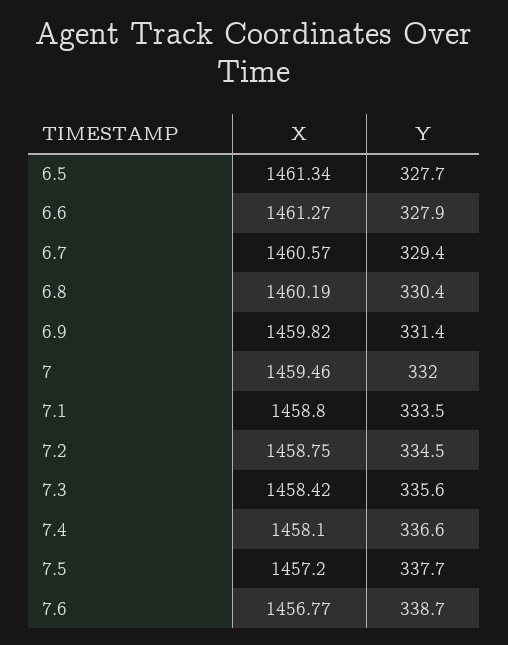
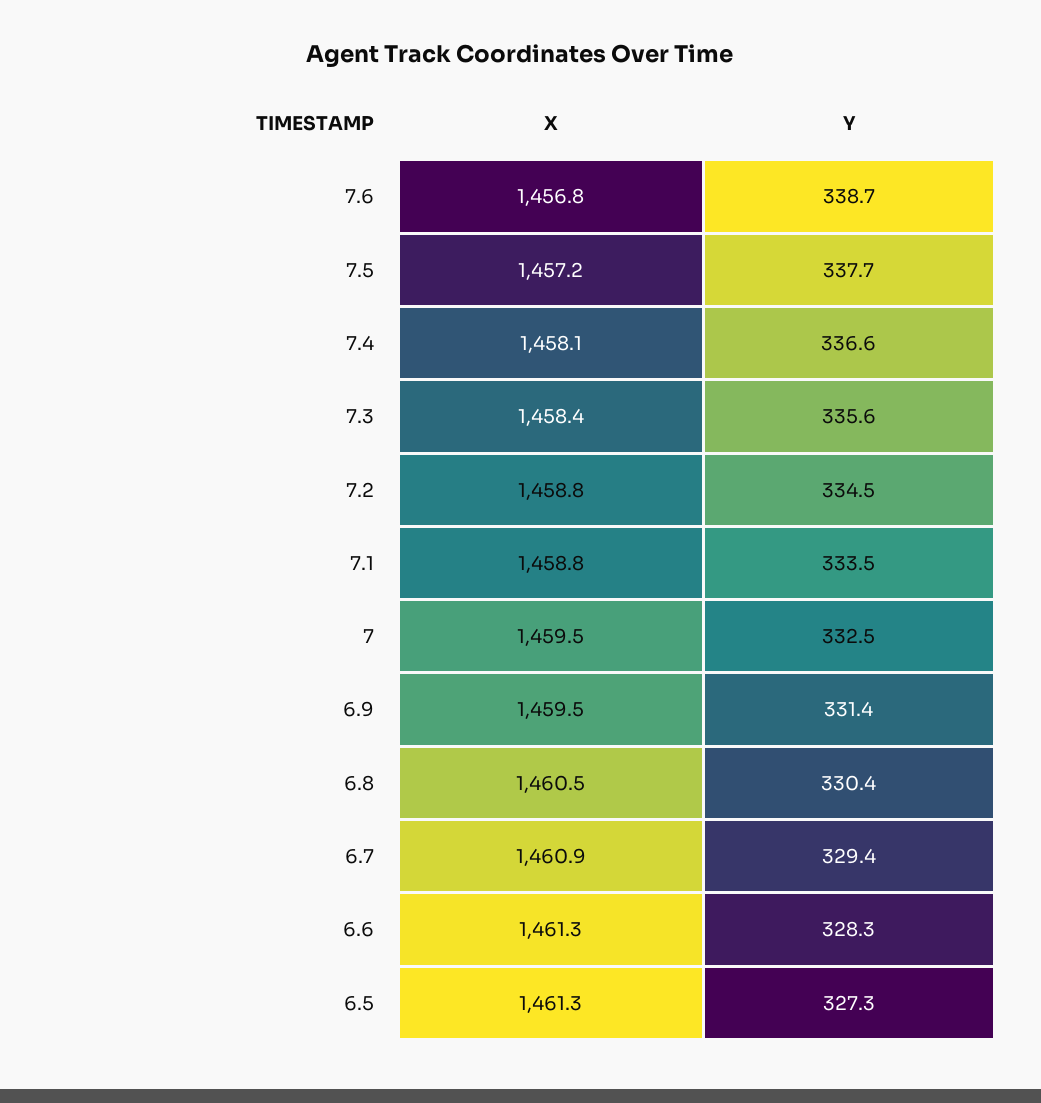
  {
    "X": {
      "6.5": 1461.34,
      "6.6": 1461.27,
-     "6.7": 1460.57,
+     "6.7": 1460.9,
-     "6.8": 1460.19,
+     "6.8": 1460.5,
-     "6.9": 1459.82,
+     "6.9": 1459.5,
      "7": 1459.46,
      "7.1": 1458.8,
      "7.2": 1458.75,
      "7.3": 1458.42,
      "7.4": 1458.1,
      "7.5": 1457.2,
      "7.6": 1456.77
    },
    "Y": {
-     "6.5": 327.7,
+     "6.5": 327.3,
-     "6.6": 327.9,
+     "6.6": 328.3,
      "6.7": 329.4,
      "6.8": 330.4,
      "6.9": 331.4,
-     "7": 332,
+     "7": 332.5,
      "7.1": 333.5,
      "7.2": 334.5,
      "7.3": 335.6,
      "7.4": 336.6,
      "7.5": 337.7,
      "7.6": 338.7
    }
  }

